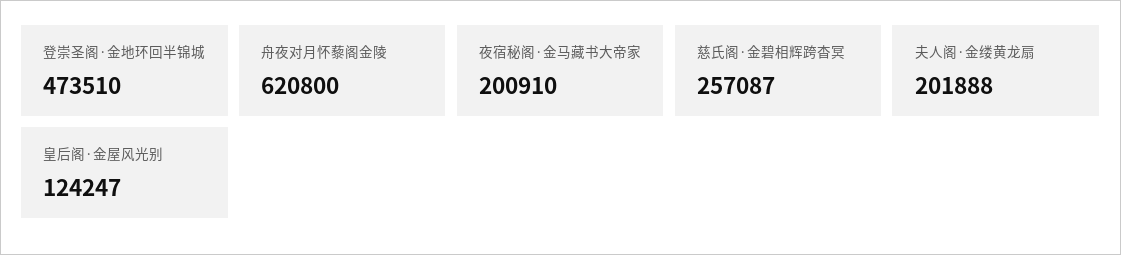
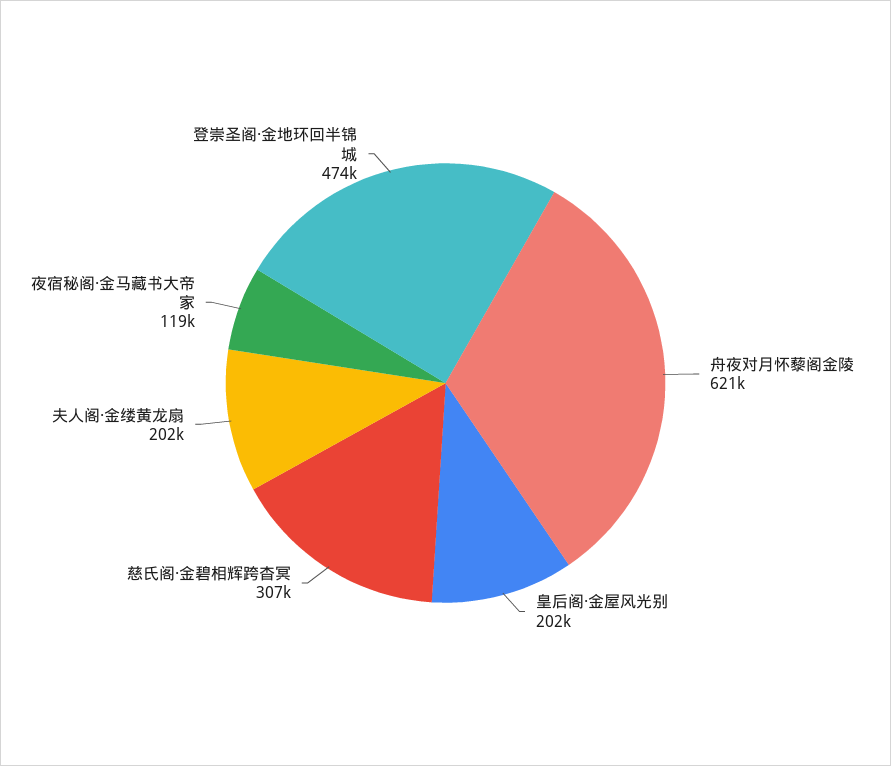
  {
    "登崇圣阁·金地环回半锦城": 473510,
    "舟夜对月怀藜阁金陵": 620800,
-   "夜宿秘阁·金马藏书大帝家": 200910,
+   "夜宿秘阁·金马藏书大帝家": 119000,
-   "慈氏阁·金碧相辉跨杳冥": 257087,
+   "慈氏阁·金碧相辉跨杳冥": 307000,
    "夫人阁·金缕黄龙扇": 201888,
-   "皇后阁·金屋风光别": 124247
+   "皇后阁·金屋风光别": 202000
  }

